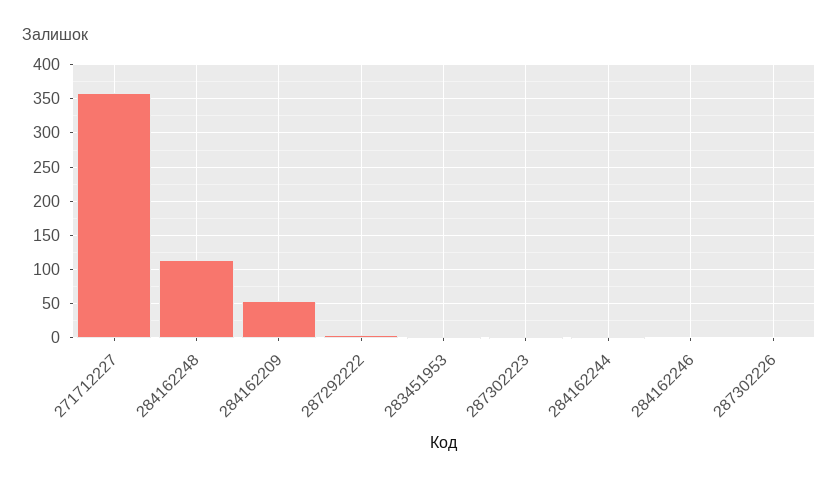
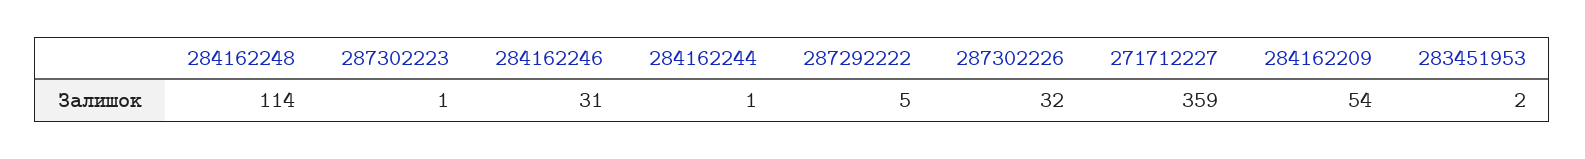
  {
    "271712227": 359,
    "284162248": 114,
    "284162209": 54,
    "287292222": 5,
    "283451953": 2,
    "287302223": 1,
    "284162244": 1,
-   "284162246": 0,
+   "284162246": 31,
-   "287302226": 0
+   "287302226": 32
  }

